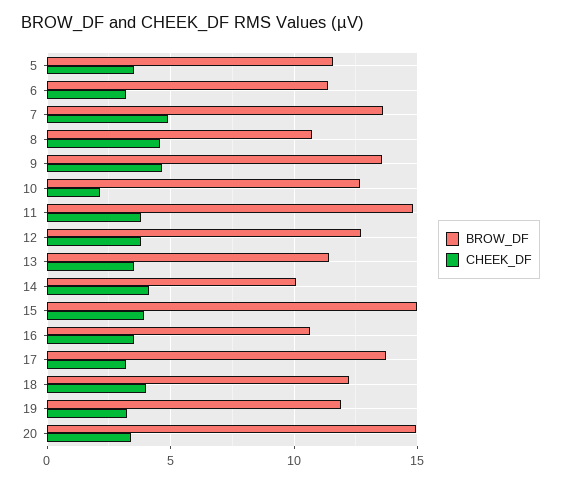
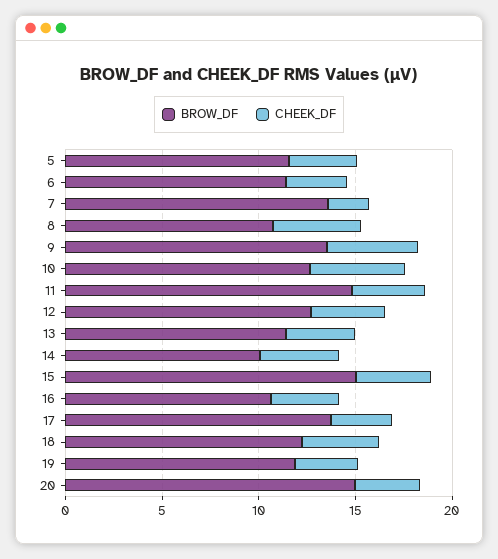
  {
    "BROW_DF": {
      "5": 11.5,
      "6": 11.5,
      "7": 13.5,
      "8": 10.5,
      "9": 13.5,
      "10": 12.5,
      "11": 15,
      "12": 12.5,
      "13": 11.5,
      "14": 10,
      "15": 15,
      "16": 10.5,
      "17": 13.5,
      "18": 12,
      "19": 12,
      "20": 15
    },
    "CHEEK_DF": {
      "5": 3.5,
      "6": 3,
-     "7": 5,
+     "7": 2,
      "8": 4.5,
      "9": 4.5,
-     "10": 2,
+     "10": 5,
      "11": 4,
      "12": 4,
      "13": 3.5,
      "14": 4,
      "15": 4,
      "16": 3.5,
      "17": 3,
      "18": 4,
      "19": 3.5,
      "20": 3.5
    }
  }

